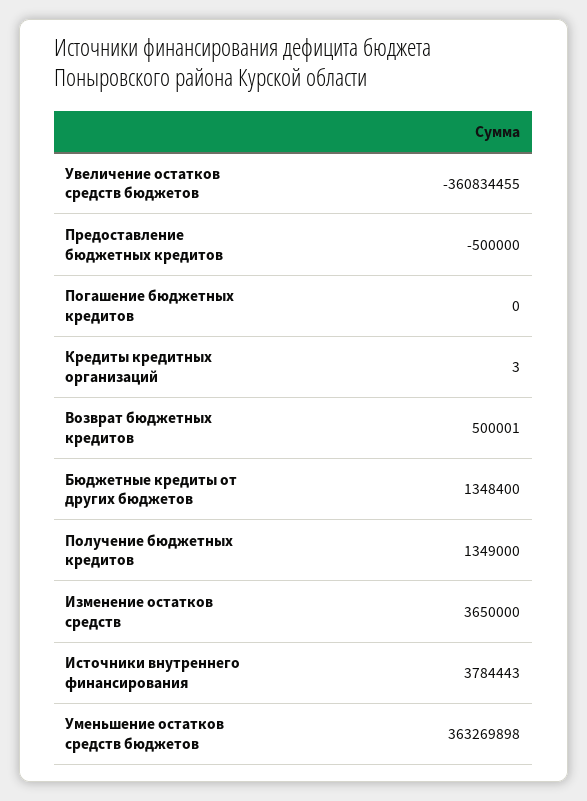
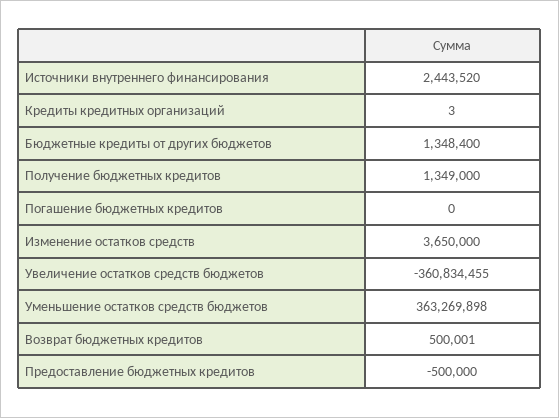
  {
    "Увеличение остатков средств бюджетов": -360834455,
    "Предоставление бюджетных кредитов": -500000,
    "Погашение бюджетных кредитов": 0,
    "Кредиты кредитных организаций": 3,
    "Возврат бюджетных кредитов": 500001,
    "Бюджетные кредиты от других бюджетов": 1348400,
    "Получение бюджетных кредитов": 1349000,
    "Изменение остатков средств": 3650000,
-   "Источники внутреннего финансирования": 3784443,
+   "Источники внутреннего финансирования": 2443520,
    "Уменьшение остатков средств бюджетов": 363269898
  }

